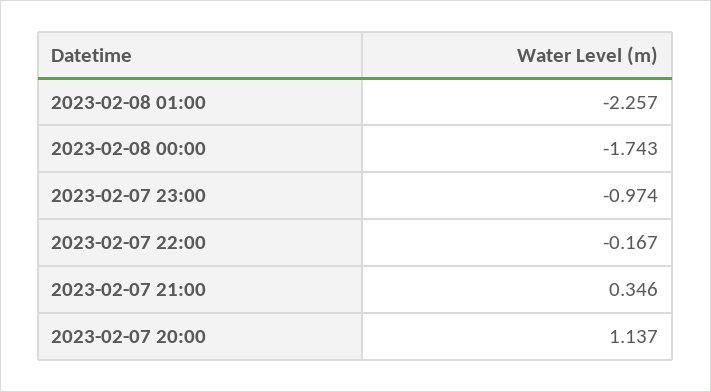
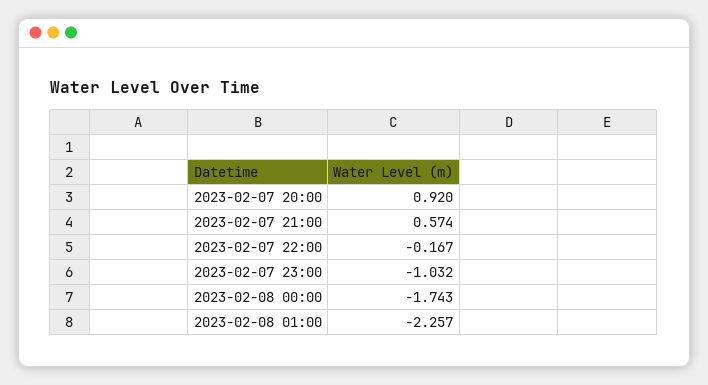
  {
    "2023-02-08 01:00": -2.257,
    "2023-02-08 00:00": -1.743,
-   "2023-02-07 23:00": -0.974,
+   "2023-02-07 23:00": -1.032,
    "2023-02-07 22:00": -0.167,
-   "2023-02-07 21:00": 0.346,
+   "2023-02-07 21:00": 0.574,
-   "2023-02-07 20:00": 1.137
+   "2023-02-07 20:00": 0.92
  }

